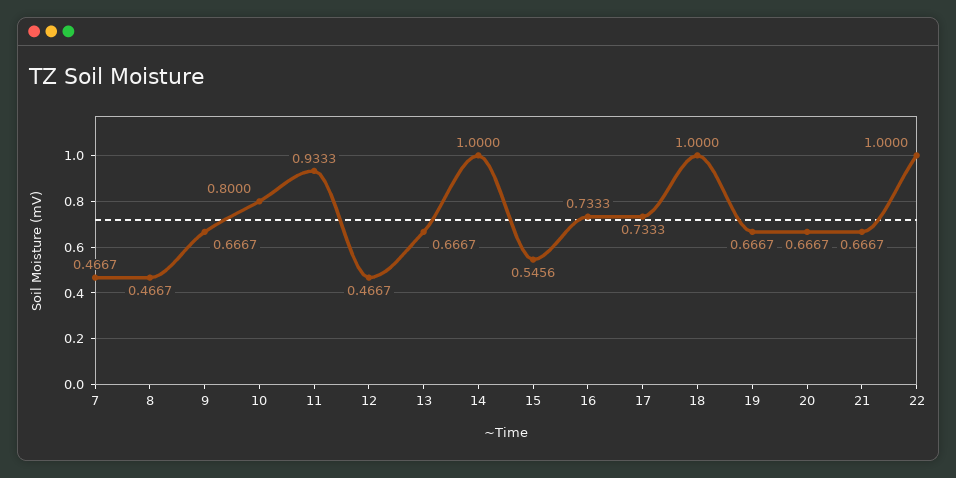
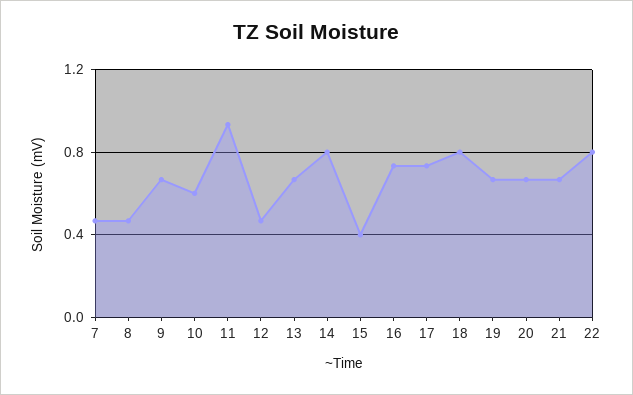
  {
    "7": 0.4667,
    "8": 0.4667,
    "9": 0.6667,
-   "10": 0.8,
+   "10": 0.6,
    "11": 0.9333,
    "12": 0.4667,
    "13": 0.6667,
-   "14": 1,
+   "14": 0.8,
-   "15": 0.5456,
+   "15": 0.4,
    "16": 0.7333,
    "17": 0.7333,
-   "18": 1,
+   "18": 0.8,
    "19": 0.6667,
    "20": 0.6667,
    "21": 0.6667,
-   "22": 1
+   "22": 0.8
  }

